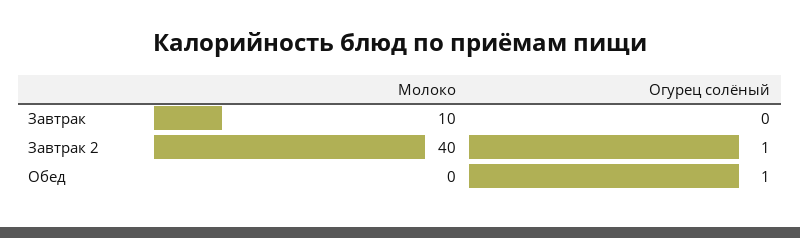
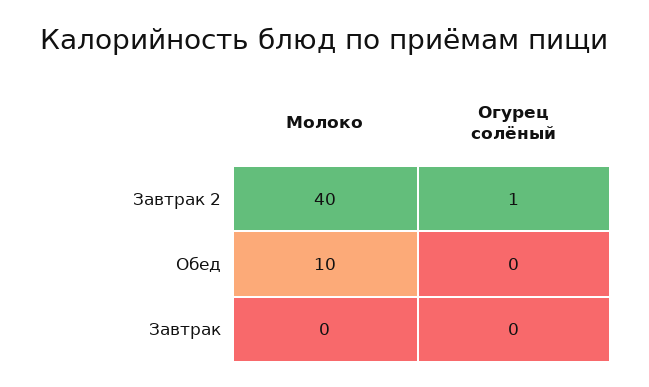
  {
    "Молоко": {
-     "Завтрак": 10,
+     "Завтрак": 0,
      "Завтрак 2": 40,
-     "Обед": 0
+     "Обед": 10
    },
    "Огурец солёный": {
      "Завтрак": 0,
      "Завтрак 2": 1,
-     "Обед": 1
+     "Обед": 0
    }
  }

